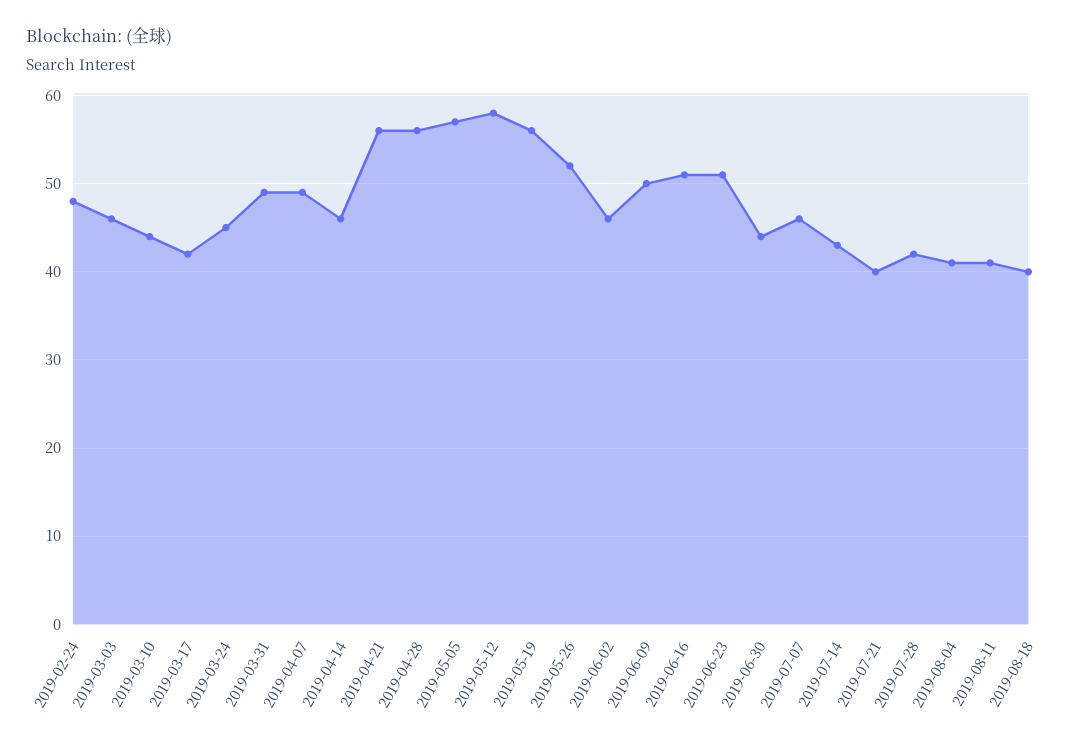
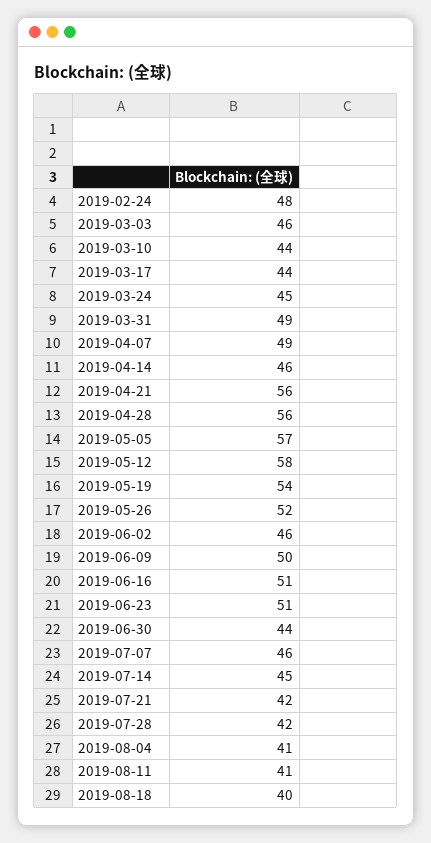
  {
    "2019-02-24": 48,
    "2019-03-03": 46,
    "2019-03-10": 44,
-   "2019-03-17": 42,
+   "2019-03-17": 44,
    "2019-03-24": 45,
    "2019-03-31": 49,
    "2019-04-07": 49,
    "2019-04-14": 46,
    "2019-04-21": 56,
    "2019-04-28": 56,
    "2019-05-05": 57,
    "2019-05-12": 58,
-   "2019-05-19": 56,
+   "2019-05-19": 54,
    "2019-05-26": 52,
    "2019-06-02": 46,
    "2019-06-09": 50,
    "2019-06-16": 51,
    "2019-06-23": 51,
    "2019-06-30": 44,
    "2019-07-07": 46,
-   "2019-07-14": 43,
+   "2019-07-14": 45,
-   "2019-07-21": 40,
+   "2019-07-21": 42,
    "2019-07-28": 42,
    "2019-08-04": 41,
    "2019-08-11": 41,
    "2019-08-18": 40
  }

